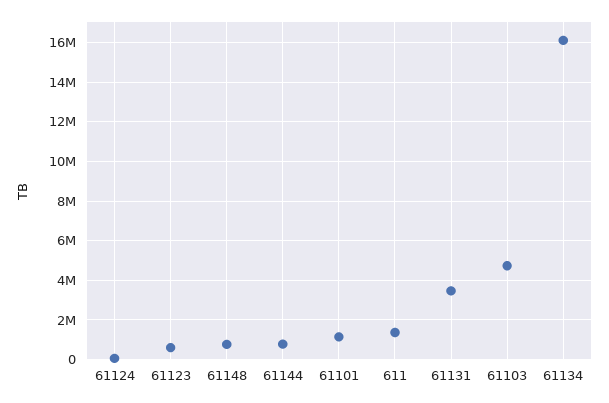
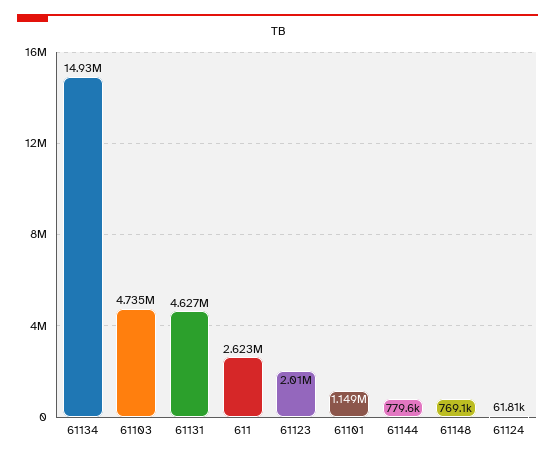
  {
    "61124": 61810,
-   "61123": 500000,
+   "61123": 2010000,
    "61148": 769100,
    "61144": 779600,
    "61101": 1149000,
-   "611": 1500000,
+   "611": 2623000,
-   "61131": 3500000,
+   "61131": 4627000,
    "61103": 4735000,
-   "61134": 16000000
+   "61134": 14930000
  }

